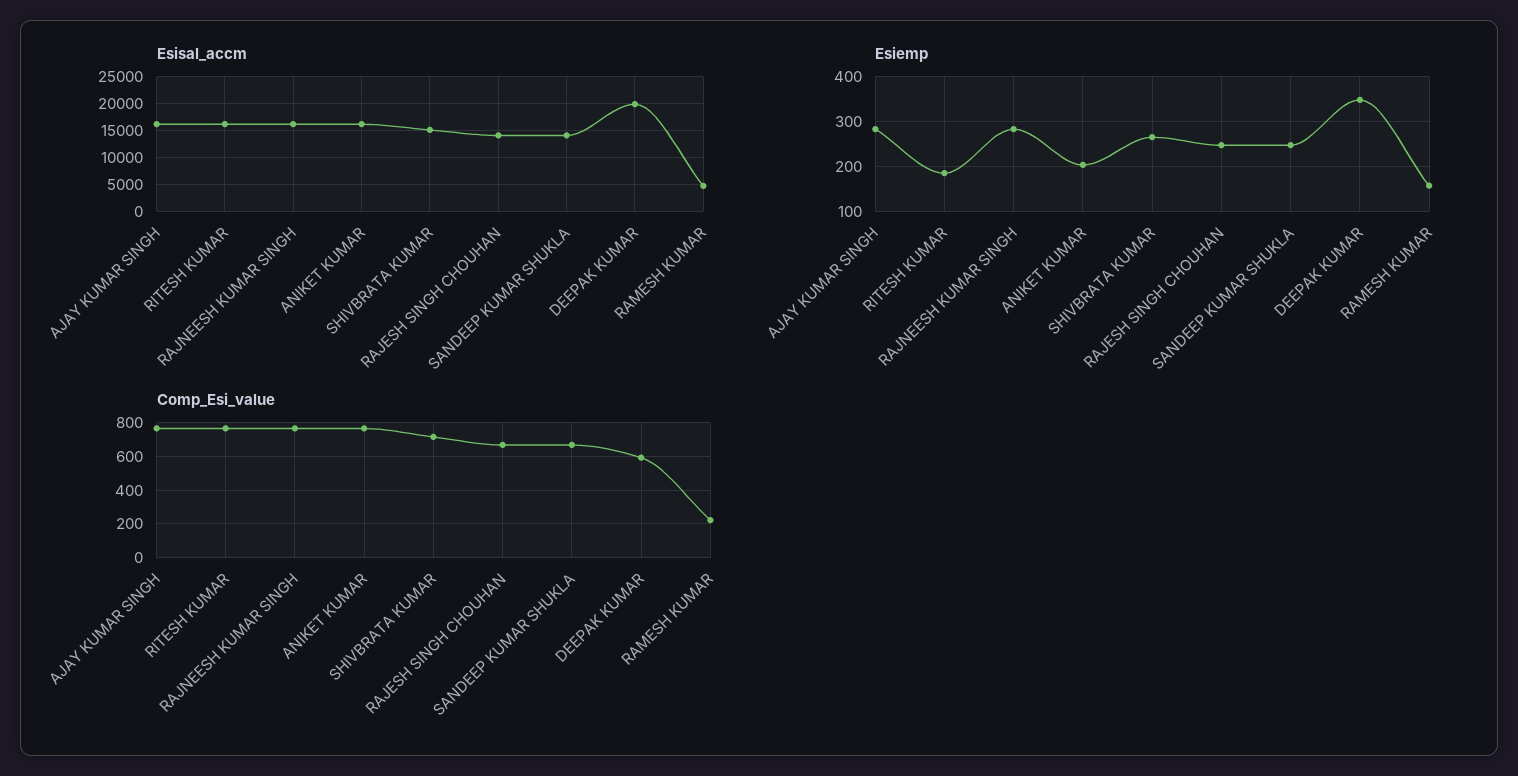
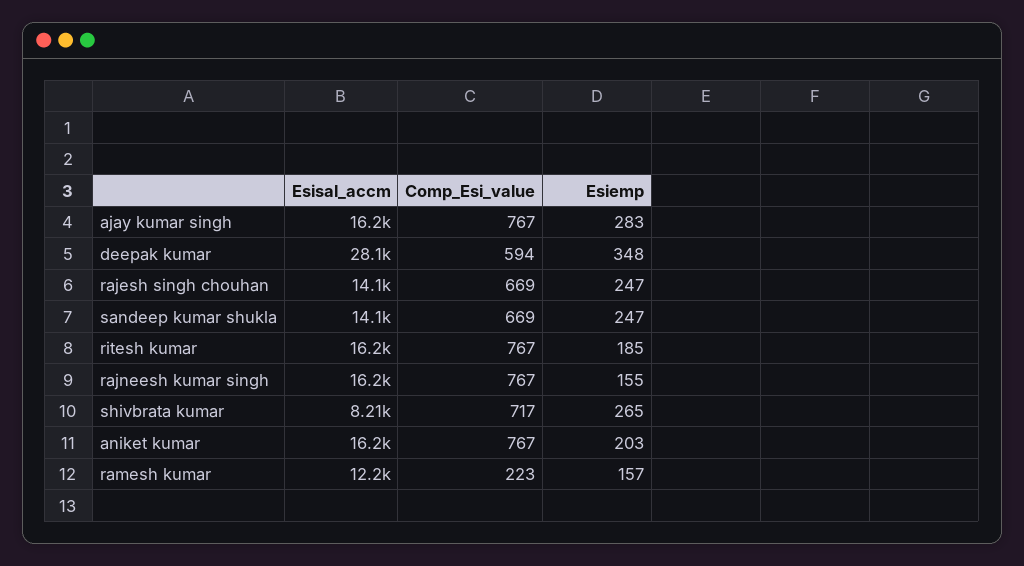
  {
    "Esisal_accm": {
      "AJAY KUMAR SINGH": 16200,
      "RITESH KUMAR": 16200,
      "RAJNEESH KUMAR SINGH": 16200,
      "ANIKET KUMAR": 16200,
-     "SHIVBRATA KUMAR": 15000,
+     "SHIVBRATA KUMAR": 8210,
      "RAJESH SINGH CHOUHAN": 14100,
      "SANDEEP KUMAR SHUKLA": 14100,
-     "DEEPAK KUMAR": 20000,
+     "DEEPAK KUMAR": 28100,
-     "RAMESH KUMAR": 5000
+     "RAMESH KUMAR": 12200
    },
    "Esiemp": {
      "AJAY KUMAR SINGH": 283,
      "RITESH KUMAR": 185,
-     "RAJNEESH KUMAR SINGH": 280,
+     "RAJNEESH KUMAR SINGH": 155,
      "ANIKET KUMAR": 203,
      "SHIVBRATA KUMAR": 265,
      "RAJESH SINGH CHOUHAN": 247,
      "SANDEEP KUMAR SHUKLA": 247,
      "DEEPAK KUMAR": 348,
      "RAMESH KUMAR": 157
    },
    "Comp_Esi_value": {
      "AJAY KUMAR SINGH": 767,
      "RITESH KUMAR": 767,
      "RAJNEESH KUMAR SINGH": 767,
      "ANIKET KUMAR": 767,
      "SHIVBRATA KUMAR": 717,
      "RAJESH SINGH CHOUHAN": 669,
      "SANDEEP KUMAR SHUKLA": 669,
      "DEEPAK KUMAR": 594,
      "RAMESH KUMAR": 223
    }
  }

